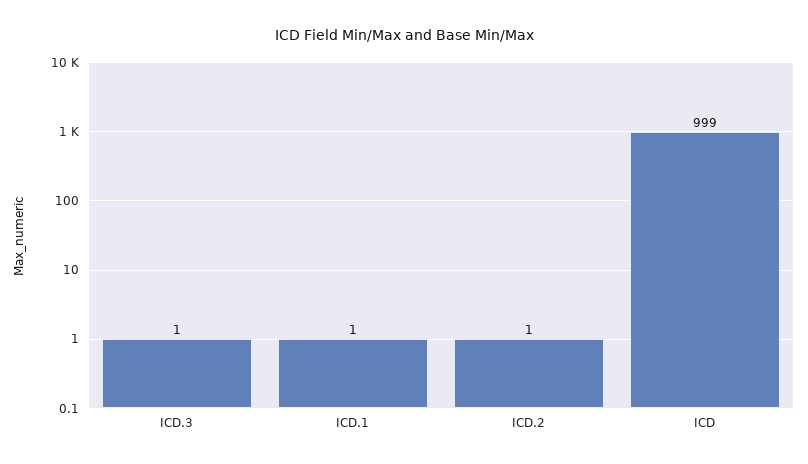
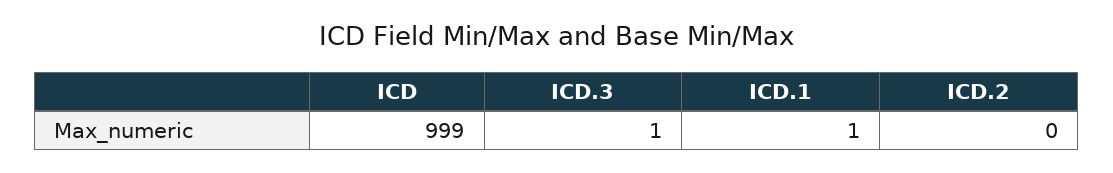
  {
    "ICD.3": 1,
    "ICD.1": 1,
-   "ICD.2": 1,
+   "ICD.2": 0,
    "ICD": 999
  }

